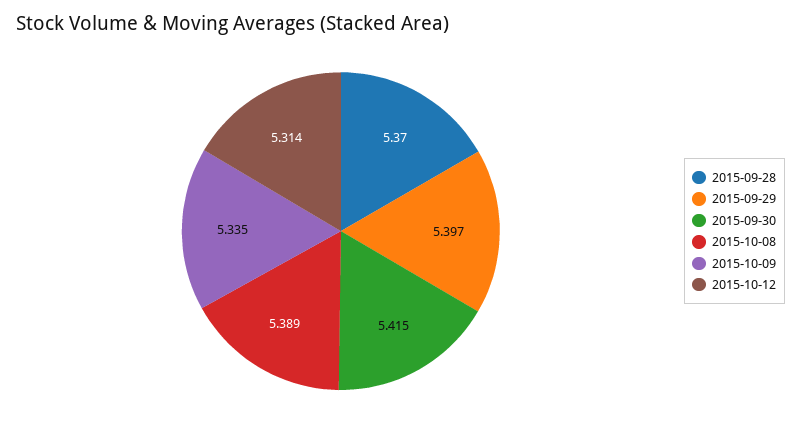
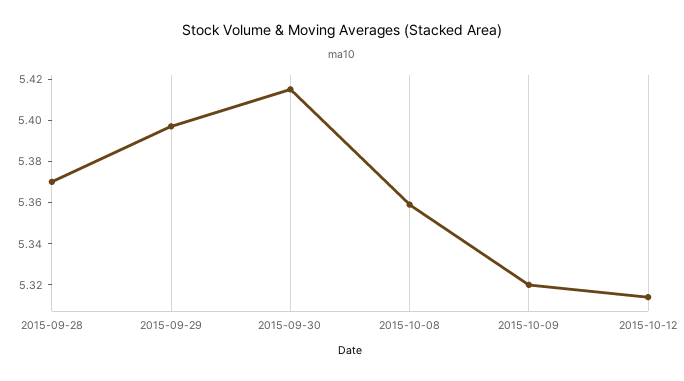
  {
    "2015-09-28": 5.37,
    "2015-09-29": 5.397,
    "2015-09-30": 5.415,
-   "2015-10-08": 5.389,
+   "2015-10-08": 5.36,
-   "2015-10-09": 5.335,
+   "2015-10-09": 5.32,
    "2015-10-12": 5.314
  }

